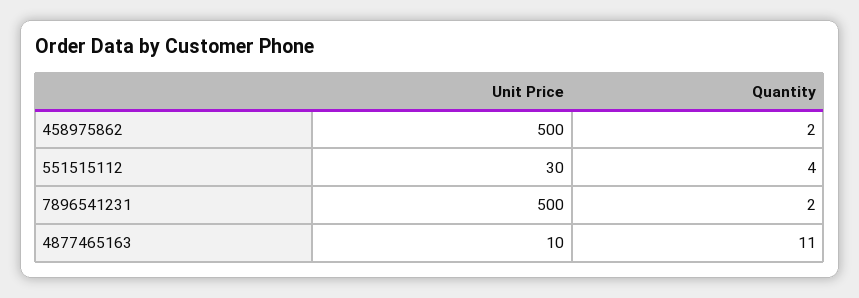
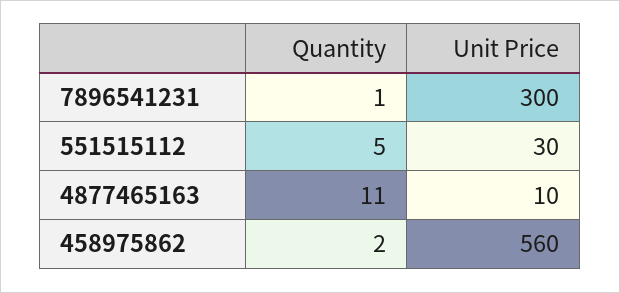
  {
    "Unit Price": {
-     "458975862": 500,
+     "458975862": 560,
      "551515112": 30,
-     "7896541231": 500,
+     "7896541231": 300,
      "4877465163": 10
    },
    "Quantity": {
      "458975862": 2,
-     "551515112": 4,
+     "551515112": 5,
-     "7896541231": 2,
+     "7896541231": 1,
      "4877465163": 11
    }
  }

